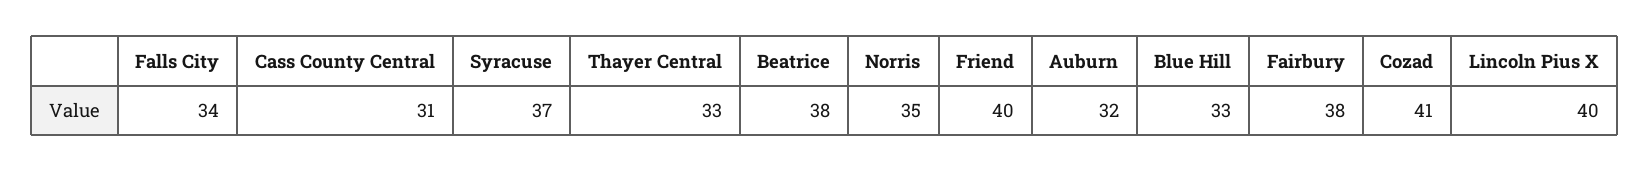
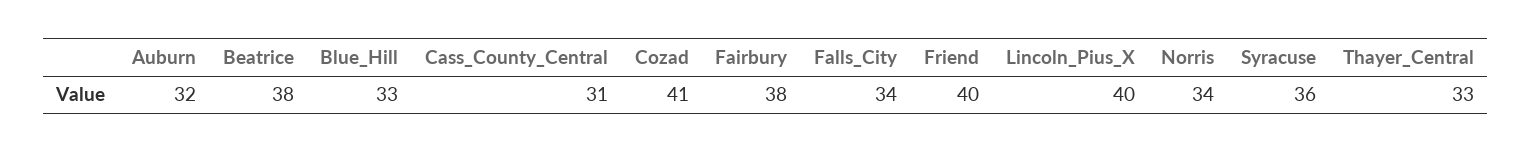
  {
    "Falls City": 34,
    "Cass County Central": 31,
-   "Syracuse": 37,
+   "Syracuse": 36,
    "Thayer Central": 33,
    "Beatrice": 38,
-   "Norris": 35,
+   "Norris": 34,
    "Friend": 40,
    "Auburn": 32,
    "Blue Hill": 33,
    "Fairbury": 38,
    "Cozad": 41,
    "Lincoln Pius X": 40
  }

